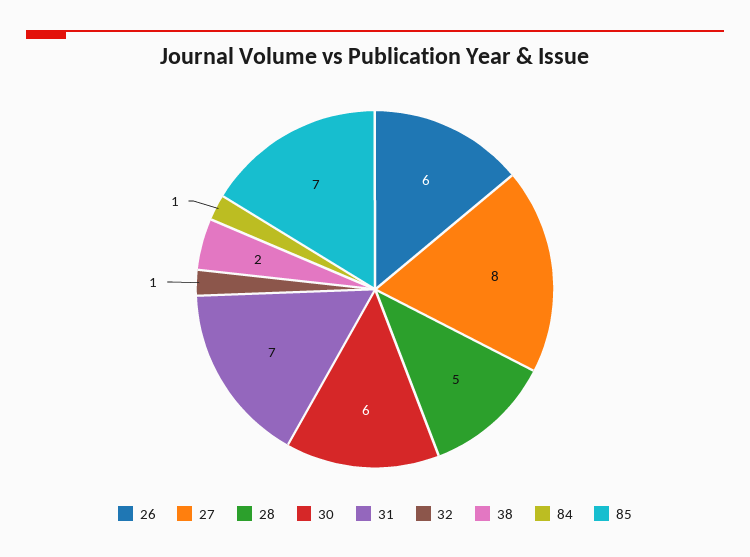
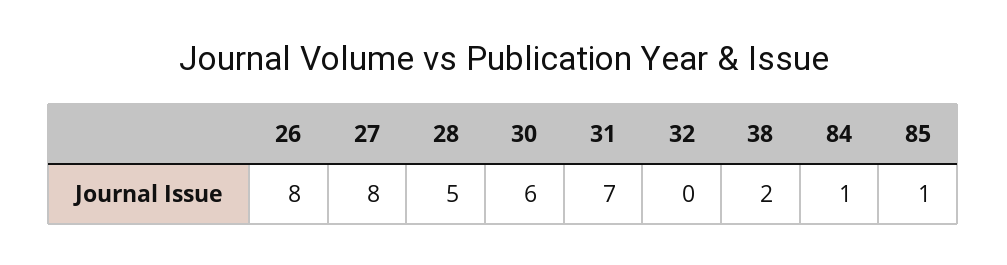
  {
-   "26": 6,
+   "26": 8,
    "27": 8,
    "28": 5,
    "30": 6,
    "31": 7,
-   "32": 1,
+   "32": 0,
    "38": 2,
    "84": 1,
-   "85": 7
+   "85": 1
  }

